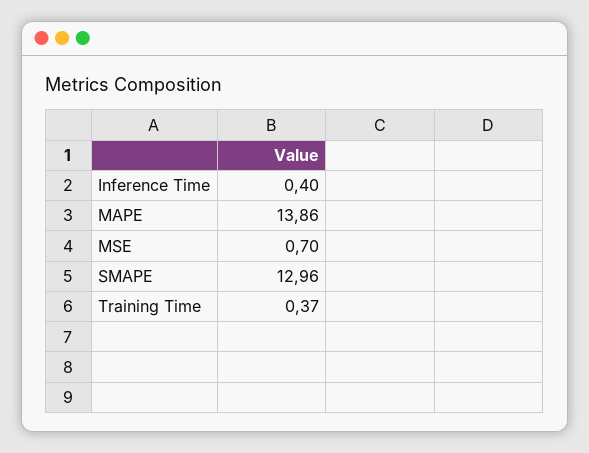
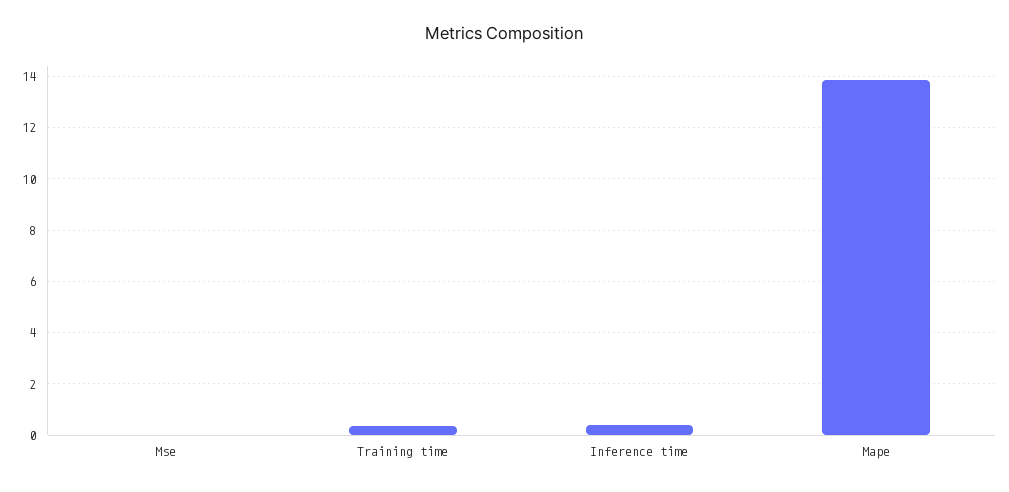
  {
    "Inference Time": 0.4,
    "MAPE": 13.86,
-   "MSE": 0.7,
+   "MSE": 0,
-   "SMAPE": 12.96,
    "Training Time": 0.37
  }

